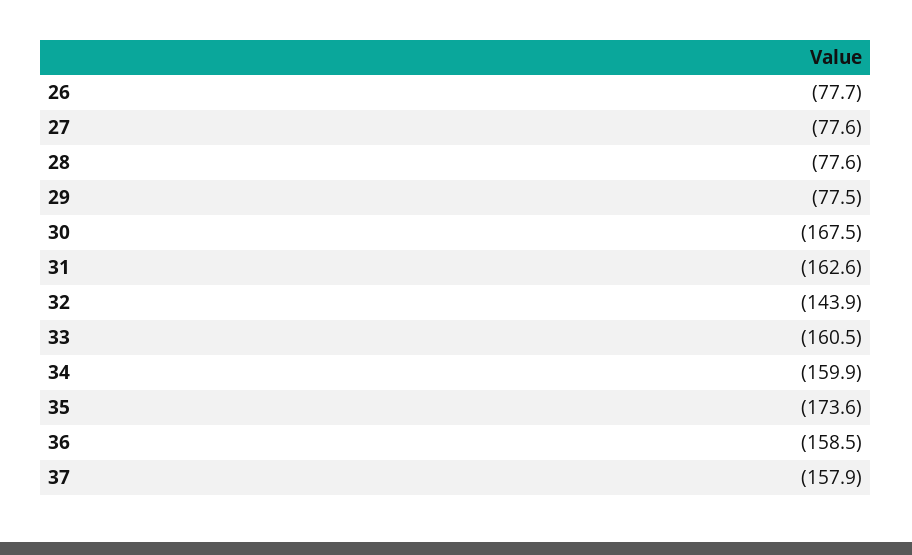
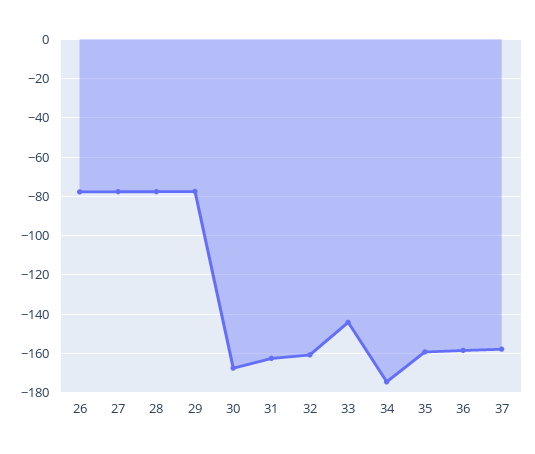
  {
    "26": -77.7,
    "27": -77.6,
    "28": -77.6,
    "29": -77.5,
    "30": -167.5,
    "31": -162.6,
-   "32": -143.9,
+   "32": -160,
-   "33": -160.5,
+   "33": -145,
-   "34": -159.9,
+   "34": -175,
-   "35": -173.6,
+   "35": -160,
    "36": -158.5,
    "37": -157.9
  }

